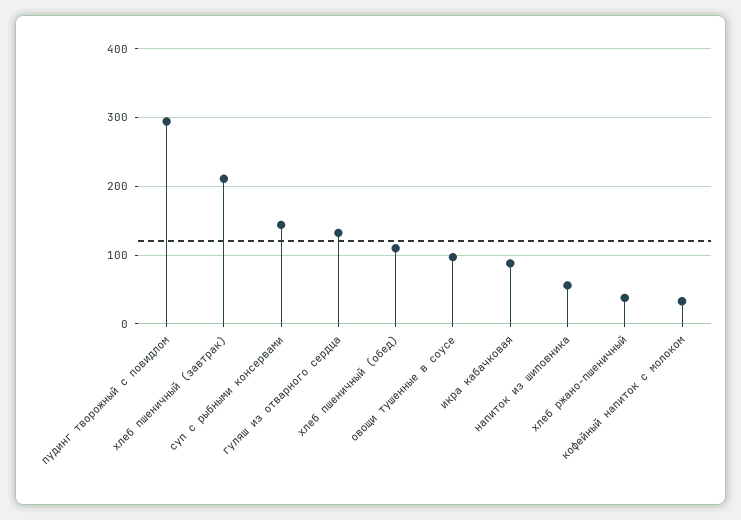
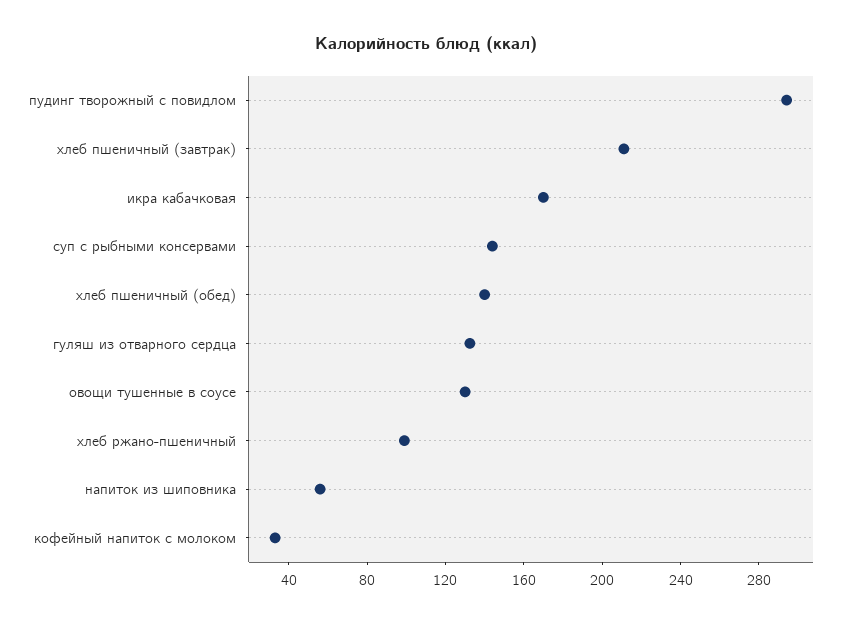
  {
    "пудинг творожный с повидлом": 290,
    "хлеб пшеничный (завтрак)": 210,
    "суп с рыбными консервами": 140,
    "гуляш из отварного сердца": 130,
-   "хлеб пшеничный (обед)": 110,
+   "хлеб пшеничный (обед)": 140,
-   "овощи тушенные в соусе": 100,
+   "овощи тушенные в соусе": 130,
-   "икра кабачковая": 90,
+   "икра кабачковая": 170,
    "напиток из шиповника": 60,
-   "хлеб ржано-пшеничный": 40,
+   "хлеб ржано-пшеничный": 100,
    "кофейный напиток с молоком": 30
  }

